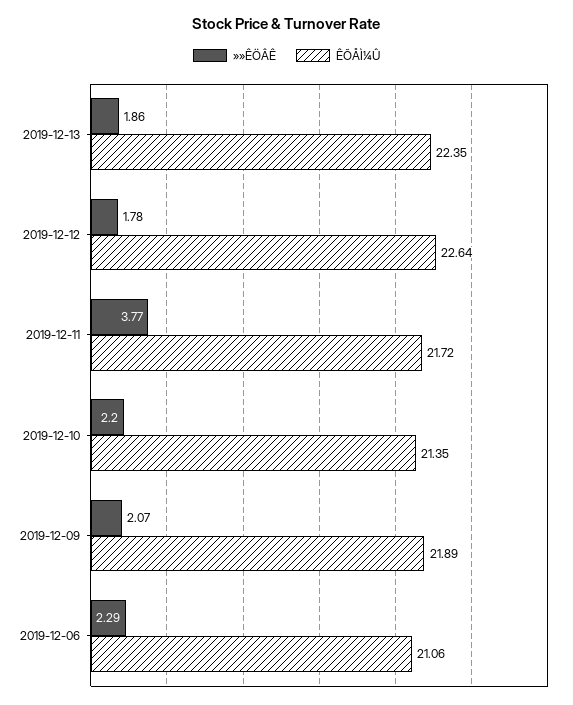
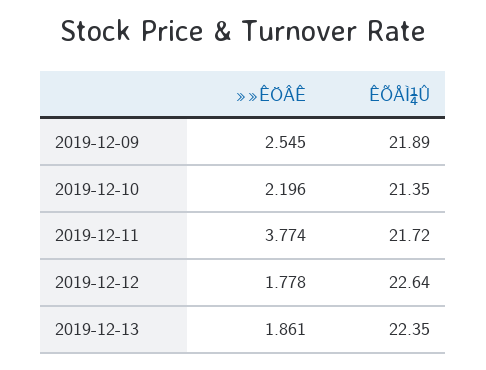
  {
    "»»ÊÖÂÊ": {
      "2019-12-13": 1.861,
      "2019-12-12": 1.778,
      "2019-12-11": 3.774,
      "2019-12-10": 2.196,
-     "2019-12-09": 2.07,
+     "2019-12-09": 2.545
-     "2019-12-06": 2.29
    },
    "ÊÕÅÌ¼Û": {
      "2019-12-13": 22.35,
      "2019-12-12": 22.64,
      "2019-12-11": 21.72,
      "2019-12-10": 21.35,
-     "2019-12-09": 21.89,
+     "2019-12-09": 21.89
-     "2019-12-06": 21.06
    }
  }

